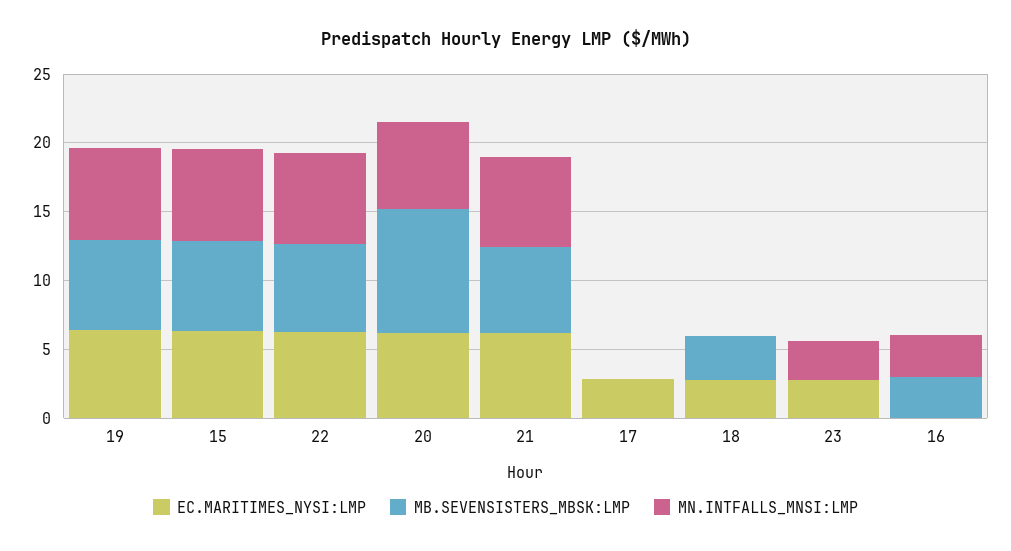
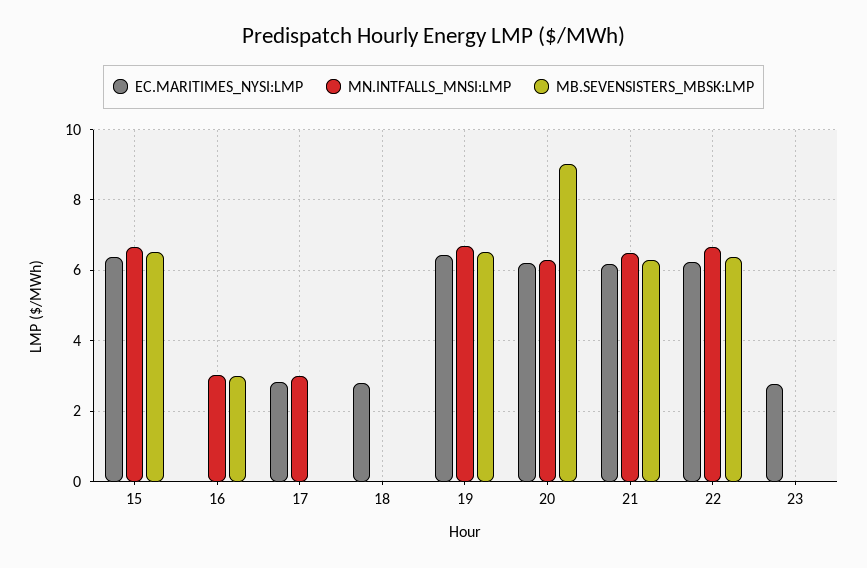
  {
    "EC.MARITIMES_NYSI:LMP": {
      "19": 6.4,
      "15": 6.4,
      "22": 6.2,
      "20": 6.2,
      "21": 6.2,
      "17": 2.8,
      "18": 2.8,
      "23": 2.8,
      "16": 0
    },
    "MB.SEVENSISTERS_MBSK:LMP": {
      "19": 6.6,
      "15": 6.6,
      "22": 6.4,
      "20": 9,
      "21": 6.2,
      "17": 0,
-     "18": 3,
+     "18": 0,
      "23": 0,
      "16": 3
    },
    "MN.INTFALLS_MNSI:LMP": {
      "19": 6.6,
      "15": 6.6,
      "22": 6.6,
      "20": 6.2,
      "21": 6.6,
-     "17": 0,
+     "17": 3,
      "18": 0,
-     "23": 3,
+     "23": 0,
      "16": 3
    }
  }

